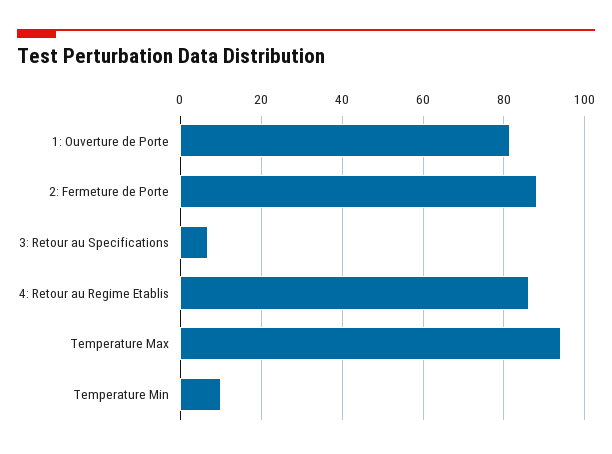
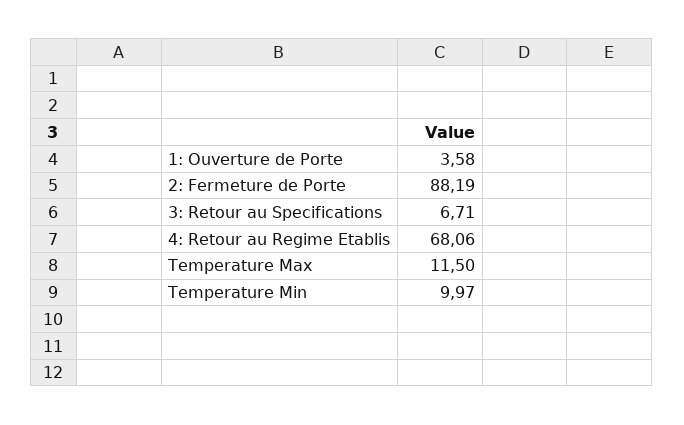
  {
-   "1: Ouverture de Porte": 82,
+   "1: Ouverture de Porte": 3.58,
    "2: Fermeture de Porte": 88.19,
    "3: Retour au Specifications": 6.71,
-   "4: Retour au Regime Etablis": 86,
+   "4: Retour au Regime Etablis": 68.06,
-   "Temperature Max": 94,
+   "Temperature Max": 11.5,
    "Temperature Min": 9.97
  }

